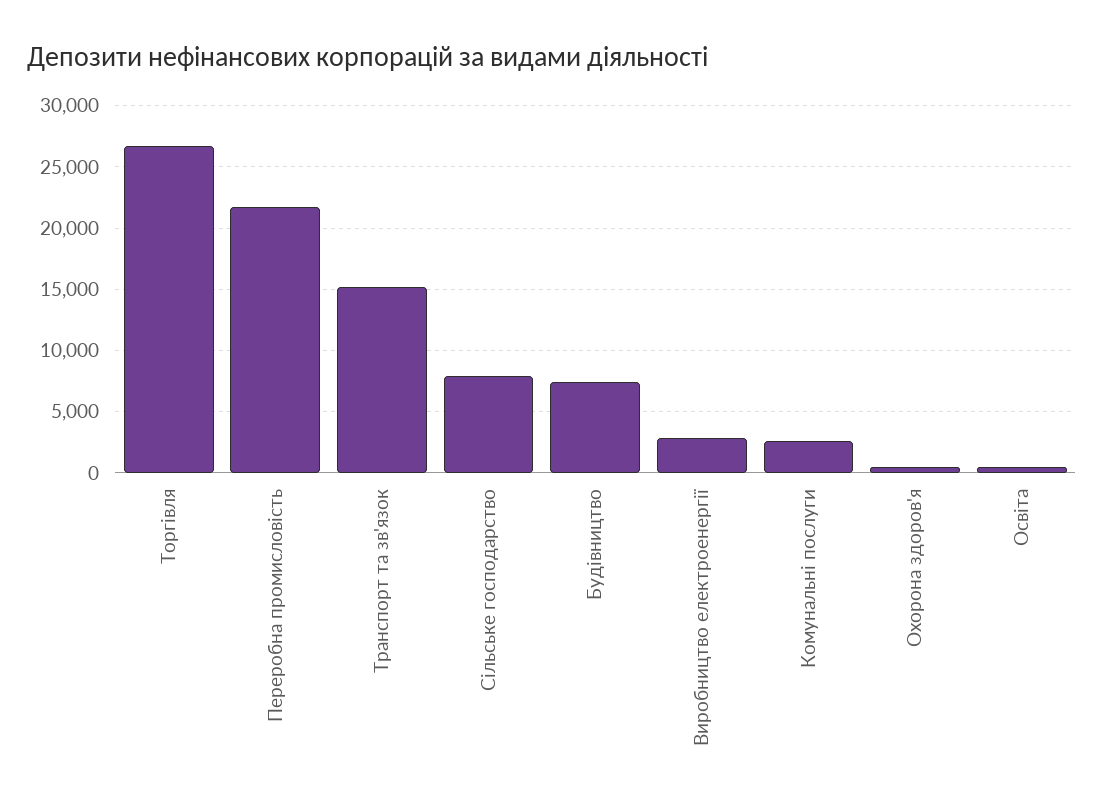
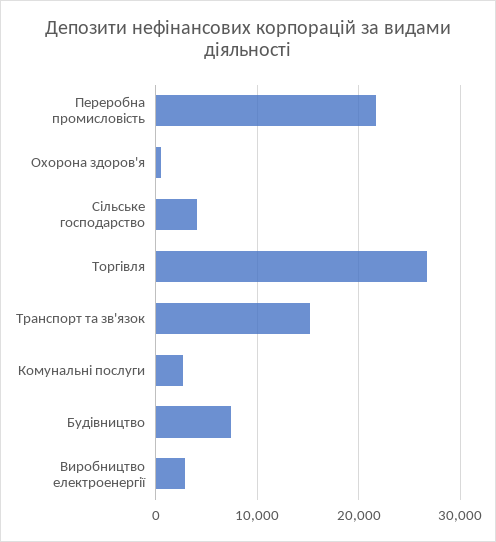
  {
    "Торгівля": 26500,
    "Переробна промисловість": 21500,
    "Транспорт та зв'язок": 15000,
-   "Сільське господарство": 8000,
+   "Сільське господарство": 4000,
    "Будівництво": 7500,
    "Виробництво електроенергії": 3000,
    "Комунальні послуги": 2500,
-   "Охорона здоров'я": 500,
+   "Охорона здоров'я": 500
-   "Освіта": 500
  }

